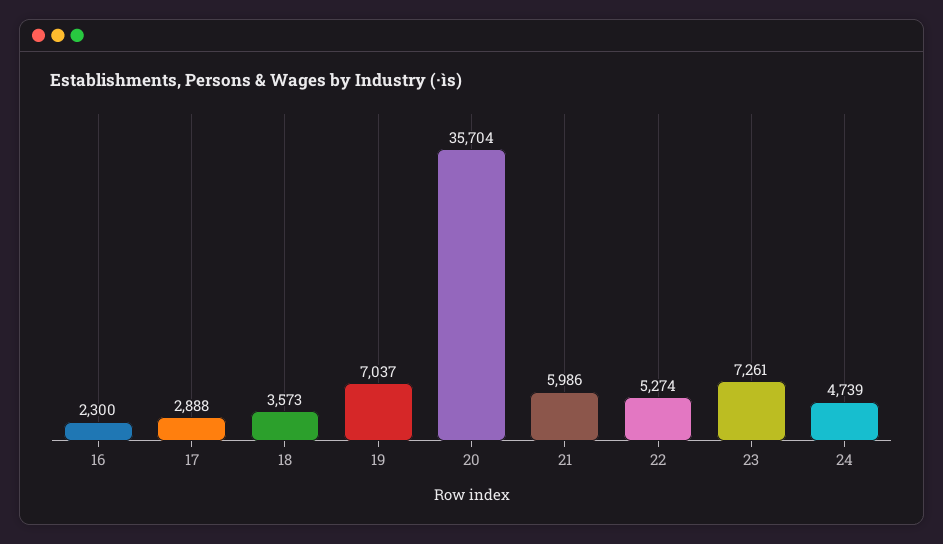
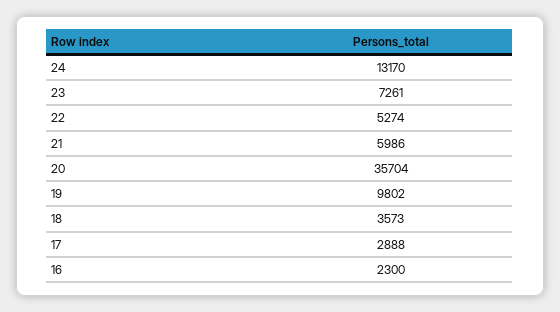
  {
    "16": 2300,
    "17": 2888,
    "18": 3573,
-   "19": 7037,
+   "19": 9802,
    "20": 35704,
    "21": 5986,
    "22": 5274,
    "23": 7261,
-   "24": 4739
+   "24": 13170
  }

